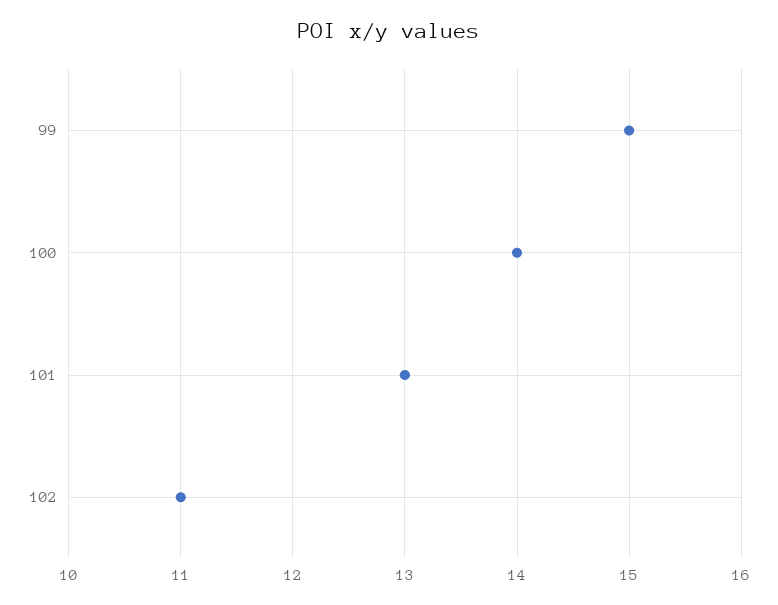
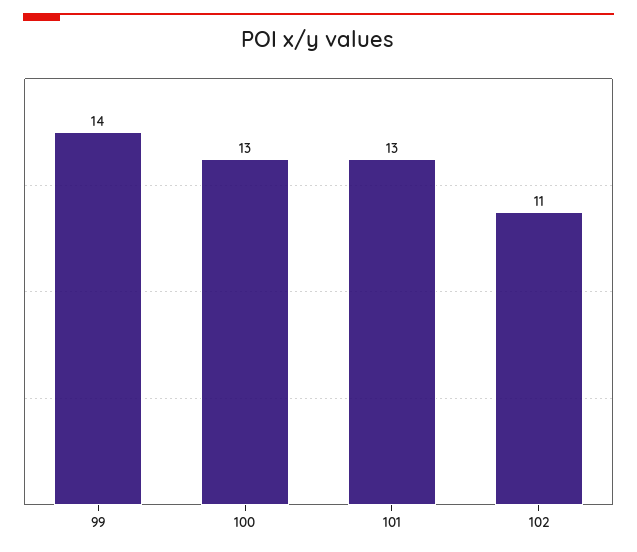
  {
-   "99": 15,
+   "99": 14,
-   "100": 14,
+   "100": 13,
    "101": 13,
    "102": 11
  }

